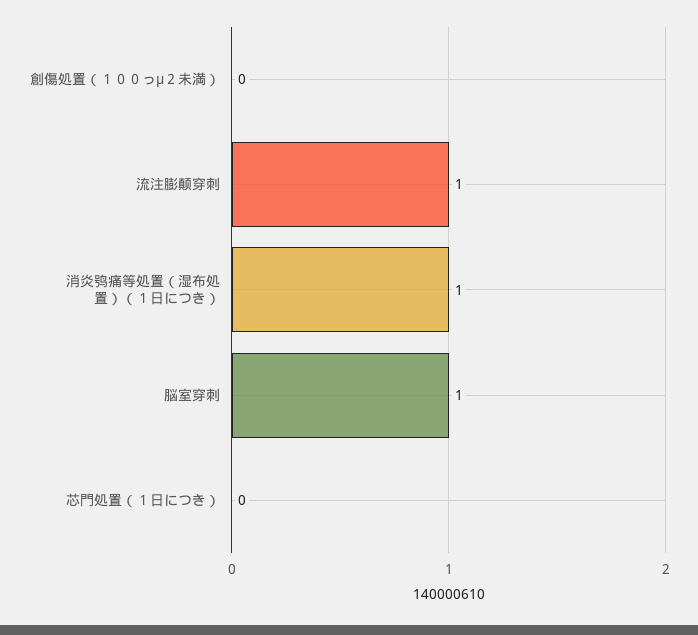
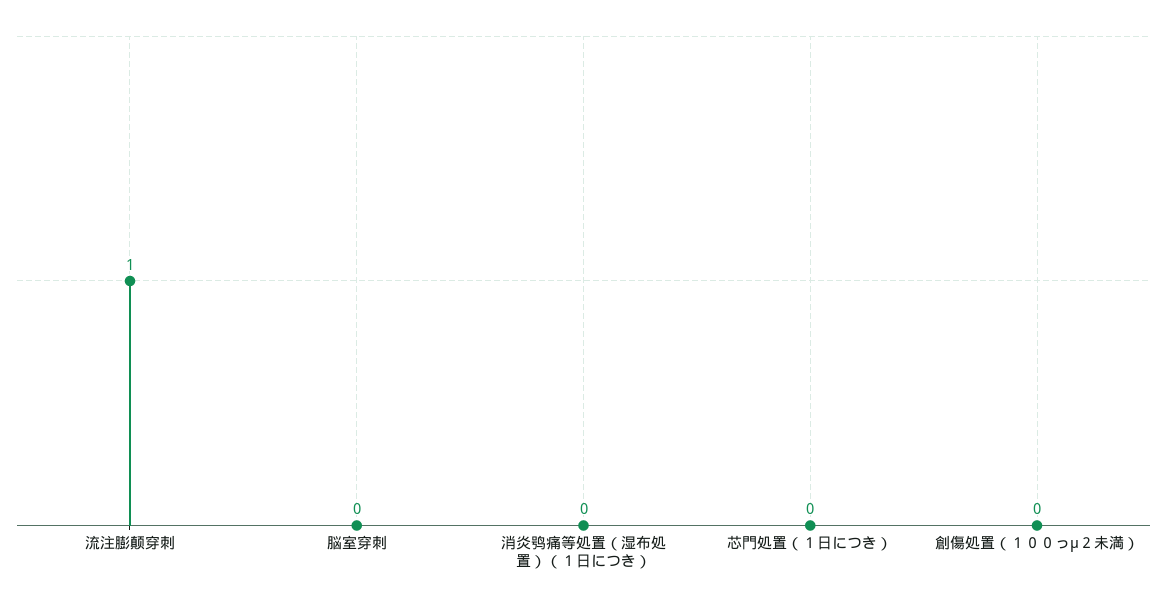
  {
    "創傷処置（１００っμ２未満）": 0,
    "流注膨颠穿刺": 1,
-   "消炎鸮痛等処置（湿布処置）（１日につき）": 1,
+   "消炎鸮痛等処置（湿布処置）（１日につき）": 0,
-   "脳室穿刺": 1,
+   "脳室穿刺": 0,
    "芯門処置（１日につき）": 0
  }

